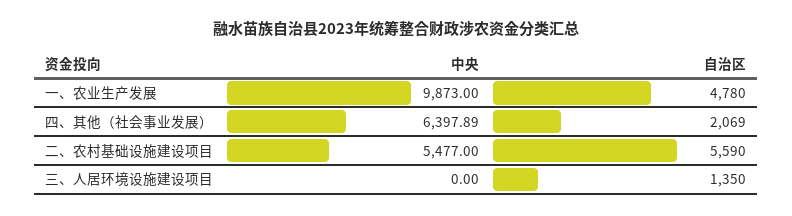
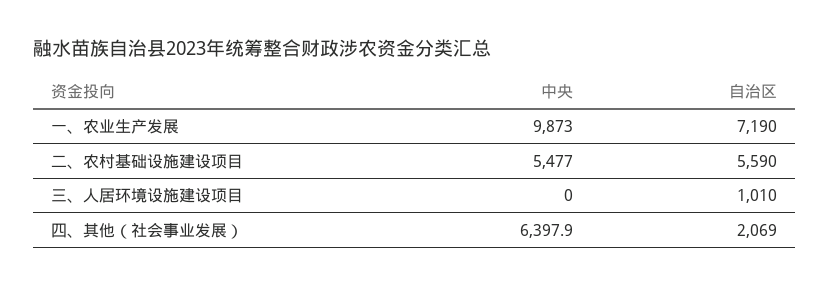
  {
    "中央": {
      "一、农业生产发展": 9873,
      "四、其他（社会事业发展）": 6397.89,
      "二、农村基础设施建设项目": 5477,
      "三、人居环境设施建设项目": 0
    },
    "自治区": {
-     "一、农业生产发展": 4780,
+     "一、农业生产发展": 7190,
      "四、其他（社会事业发展）": 2069,
      "二、农村基础设施建设项目": 5590,
-     "三、人居环境设施建设项目": 1350
+     "三、人居环境设施建设项目": 1010
    }
  }

